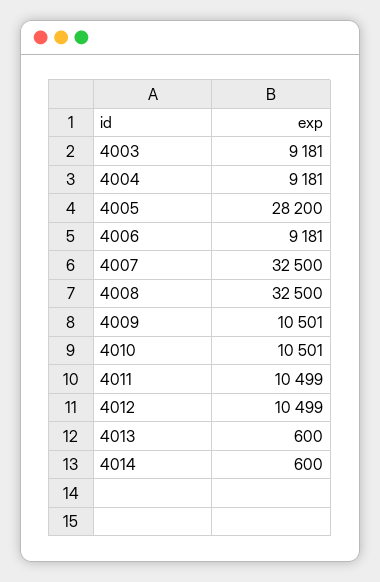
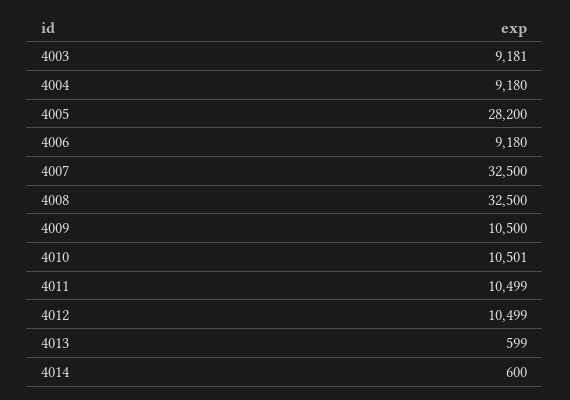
  {
    "4003": 9181,
-   "4004": 9181,
+   "4004": 9180,
    "4005": 28200,
-   "4006": 9181,
+   "4006": 9180,
    "4007": 32500,
    "4008": 32500,
-   "4009": 10501,
+   "4009": 10500,
    "4010": 10501,
    "4011": 10499,
    "4012": 10499,
-   "4013": 600,
+   "4013": 599,
    "4014": 600
  }

